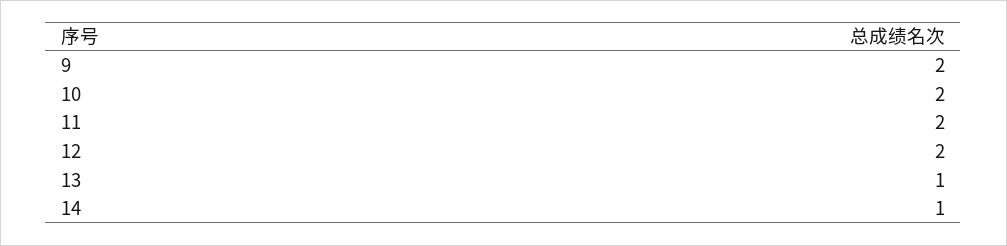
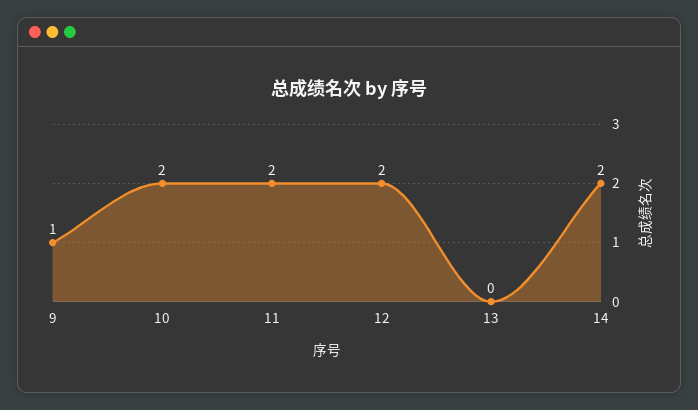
  {
-   "9": 2,
+   "9": 1,
    "10": 2,
    "11": 2,
    "12": 2,
-   "13": 1,
+   "13": 0,
-   "14": 1
+   "14": 2
  }

